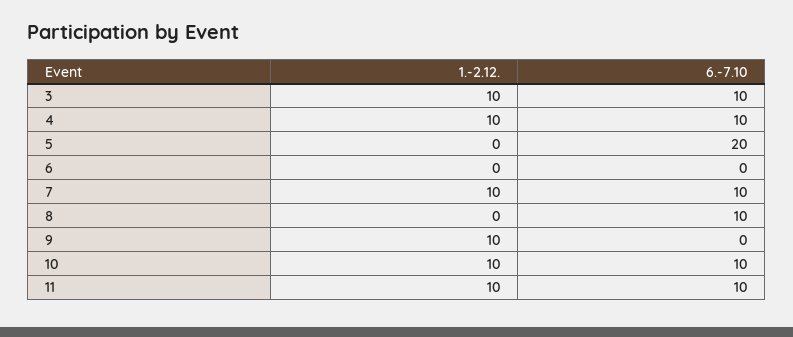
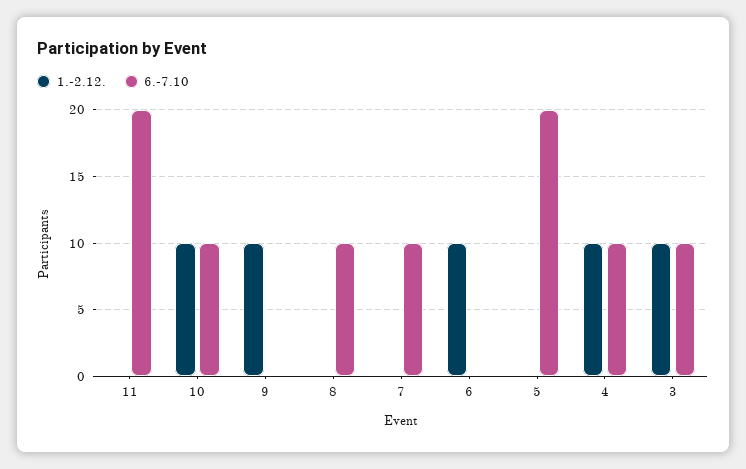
  {
    "1.-2.12.": {
      "3": 10,
      "4": 10,
      "5": 0,
-     "6": 0,
+     "6": 10,
-     "7": 10,
+     "7": 0,
      "8": 0,
      "9": 10,
      "10": 10,
-     "11": 10
+     "11": 0
    },
    "6.-7.10": {
      "3": 10,
      "4": 10,
      "5": 20,
      "6": 0,
      "7": 10,
      "8": 10,
      "9": 0,
      "10": 10,
-     "11": 10
+     "11": 20
    }
  }

